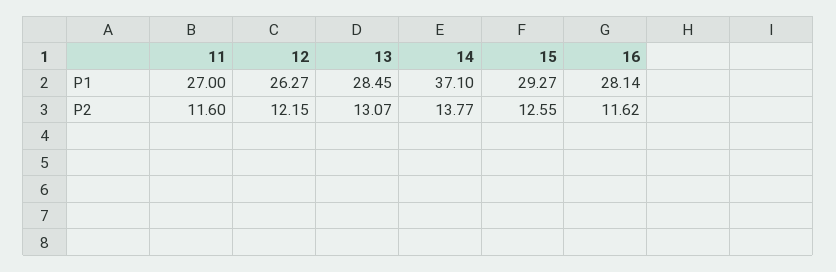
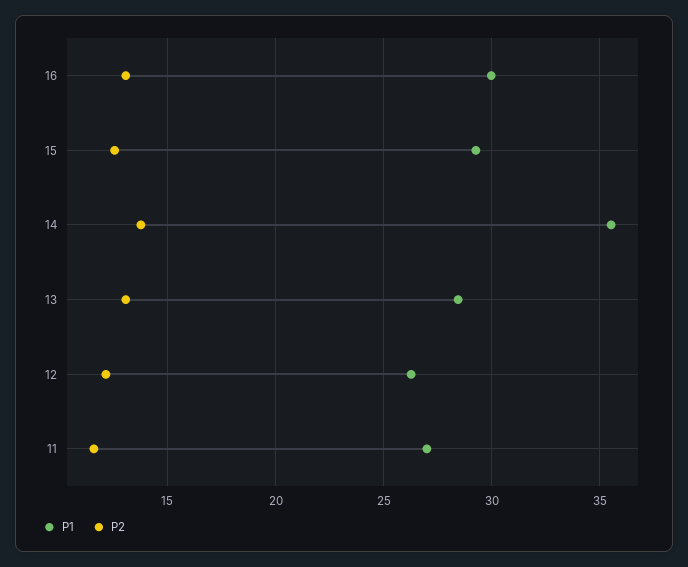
  {
    "P1": {
      "11": 27,
      "12": 26.27,
      "13": 28.45,
-     "14": 37.1,
+     "14": 35.5,
      "15": 29.27,
-     "16": 28.14
+     "16": 30
    },
    "P2": {
      "11": 11.6,
      "12": 12.15,
      "13": 13.07,
      "14": 13.77,
      "15": 12.55,
-     "16": 11.62
+     "16": 13
    }
  }

